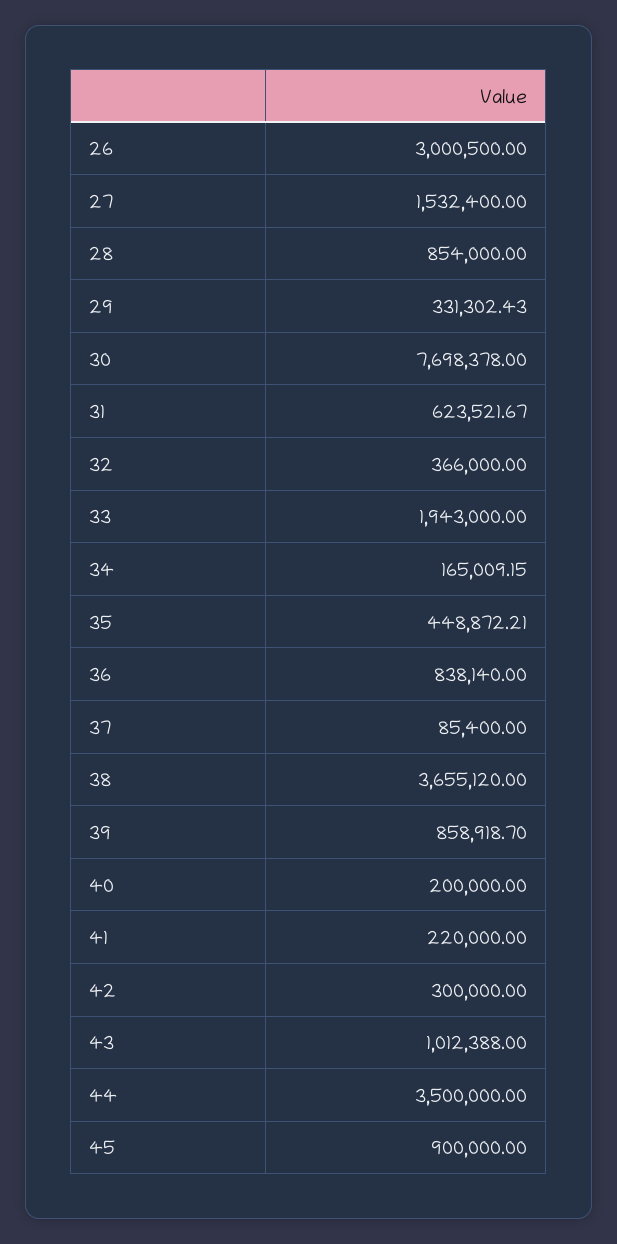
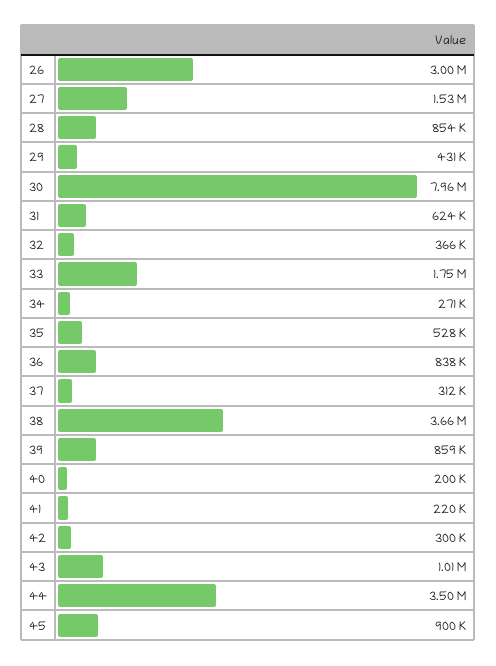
  {
    "26": 3000500,
    "27": 1532400,
    "28": 854000,
-   "29": 331302.43,
+   "29": 431000,
-   "30": 7698378,
+   "30": 7960000,
    "31": 623521.67,
    "32": 366000,
-   "33": 1943000,
+   "33": 1750000,
-   "34": 165009.15,
+   "34": 271000,
-   "35": 448872.21,
+   "35": 528000,
    "36": 838140,
-   "37": 85400,
+   "37": 312000,
    "38": 3655120,
    "39": 858918.7,
    "40": 200000,
    "41": 220000,
    "42": 300000,
    "43": 1012388,
    "44": 3500000,
    "45": 900000
  }

